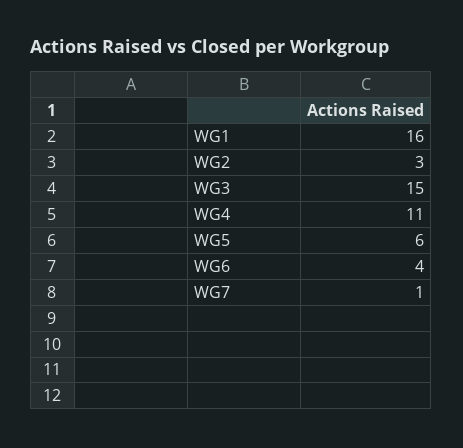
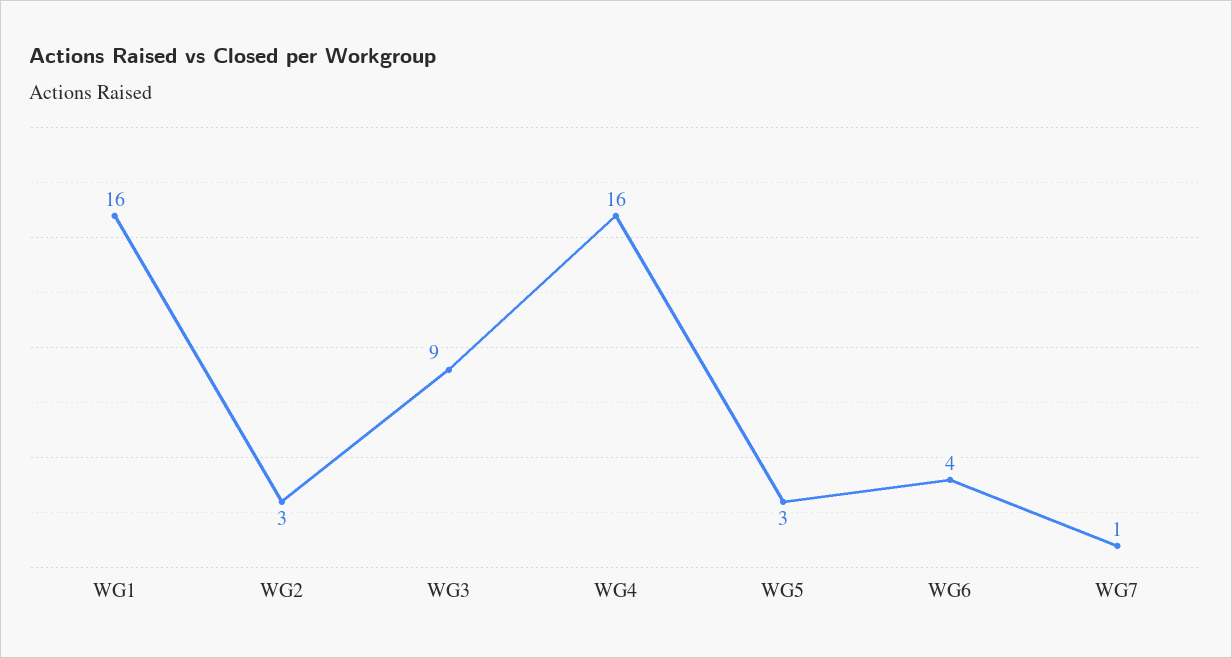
  {
    "WG1": 16,
    "WG2": 3,
-   "WG3": 15,
+   "WG3": 9,
-   "WG4": 11,
+   "WG4": 16,
-   "WG5": 6,
+   "WG5": 3,
    "WG6": 4,
    "WG7": 1
  }

